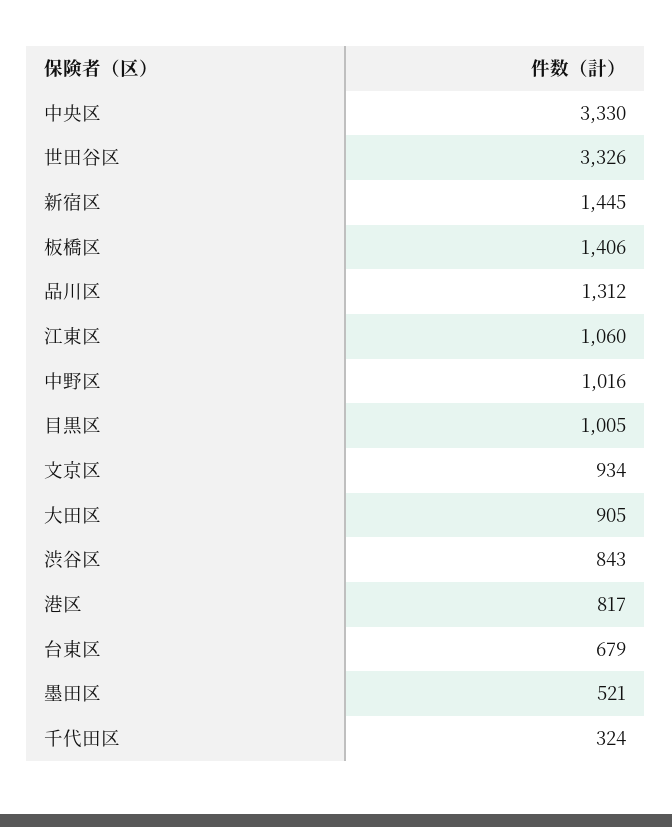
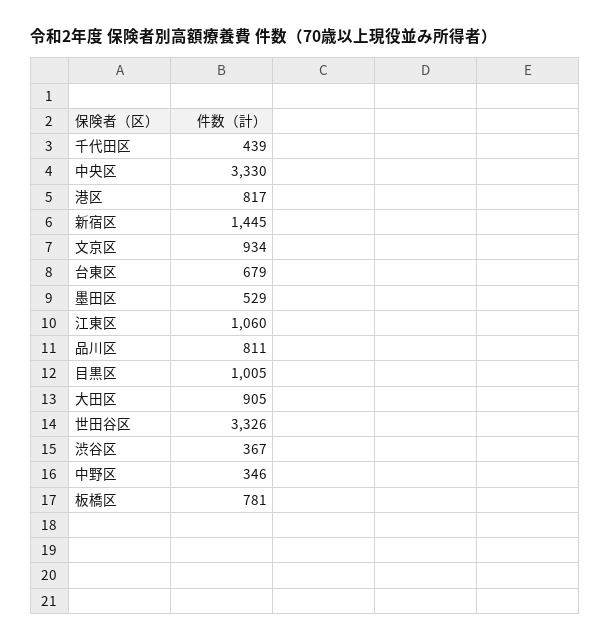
  {
    "中央区": 3330,
    "世田谷区": 3326,
    "新宿区": 1445,
-   "板橋区": 1406,
+   "板橋区": 781,
-   "品川区": 1312,
+   "品川区": 811,
    "江東区": 1060,
-   "中野区": 1016,
+   "中野区": 346,
    "目黒区": 1005,
    "文京区": 934,
    "大田区": 905,
-   "渋谷区": 843,
+   "渋谷区": 367,
    "港区": 817,
    "台東区": 679,
-   "墨田区": 521,
+   "墨田区": 529,
-   "千代田区": 324
+   "千代田区": 439
  }

